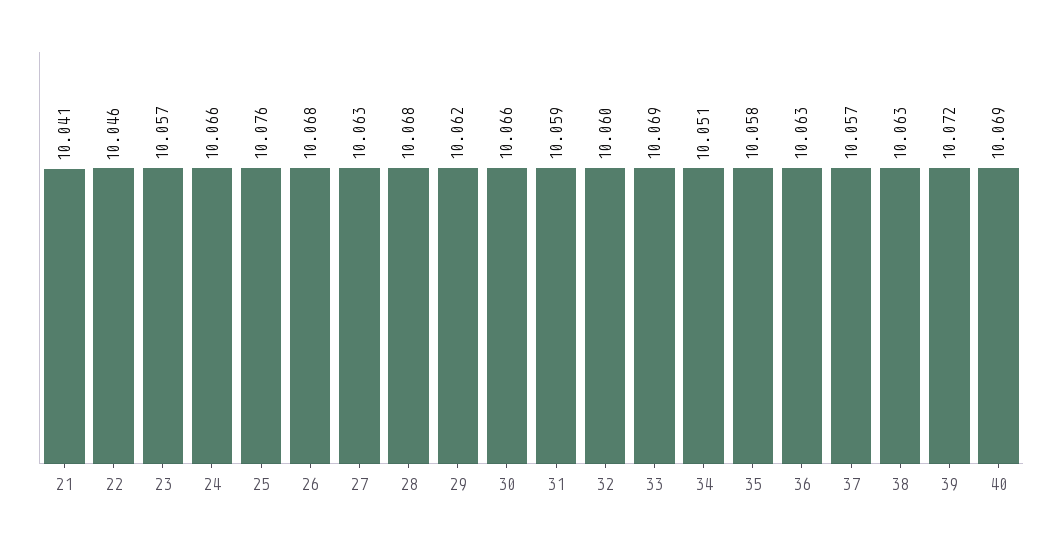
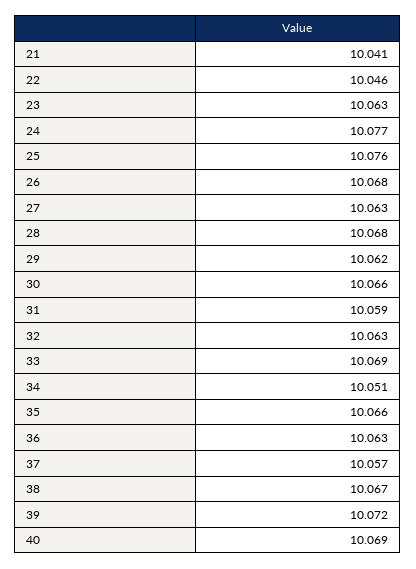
  {
    "21": 10.041,
    "22": 10.046,
-   "23": 10.057,
+   "23": 10.063,
-   "24": 10.066,
+   "24": 10.077,
    "25": 10.076,
    "26": 10.068,
    "27": 10.063,
    "28": 10.068,
    "29": 10.062,
    "30": 10.066,
    "31": 10.059,
-   "32": 10.06,
+   "32": 10.063,
    "33": 10.069,
    "34": 10.051,
-   "35": 10.058,
+   "35": 10.066,
    "36": 10.063,
    "37": 10.057,
-   "38": 10.063,
+   "38": 10.067,
    "39": 10.072,
    "40": 10.069
  }

